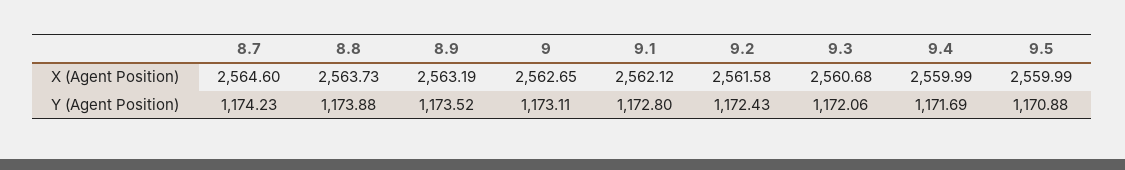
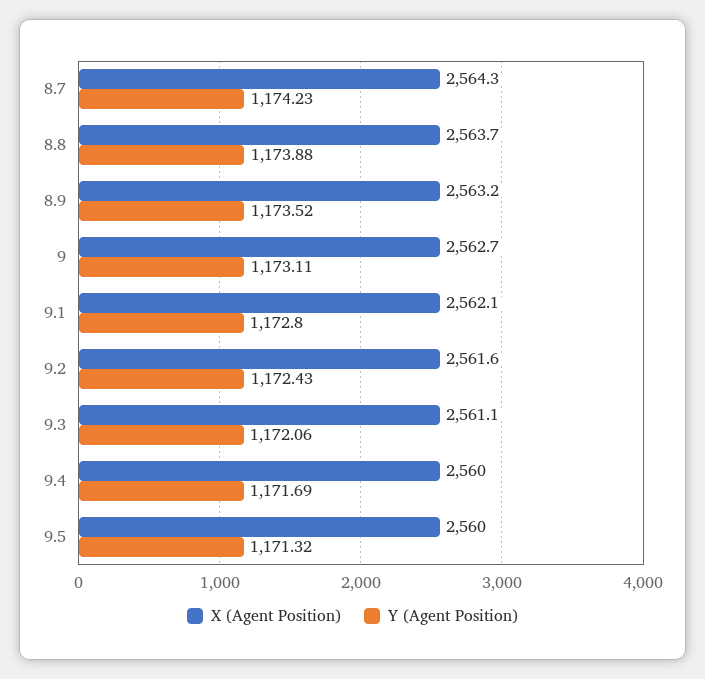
  {
    "X (Agent Position)": {
-     "8.7": 2564.6,
+     "8.7": 2564.3,
      "8.8": 2563.73,
      "8.9": 2563.19,
      "9": 2562.65,
      "9.1": 2562.12,
      "9.2": 2561.58,
-     "9.3": 2560.68,
+     "9.3": 2561.1,
      "9.4": 2559.99,
      "9.5": 2559.99
    },
    "Y (Agent Position)": {
      "8.7": 1174.23,
      "8.8": 1173.88,
      "8.9": 1173.52,
      "9": 1173.11,
      "9.1": 1172.8,
      "9.2": 1172.43,
      "9.3": 1172.06,
      "9.4": 1171.69,
-     "9.5": 1170.88
+     "9.5": 1171.32
    }
  }

